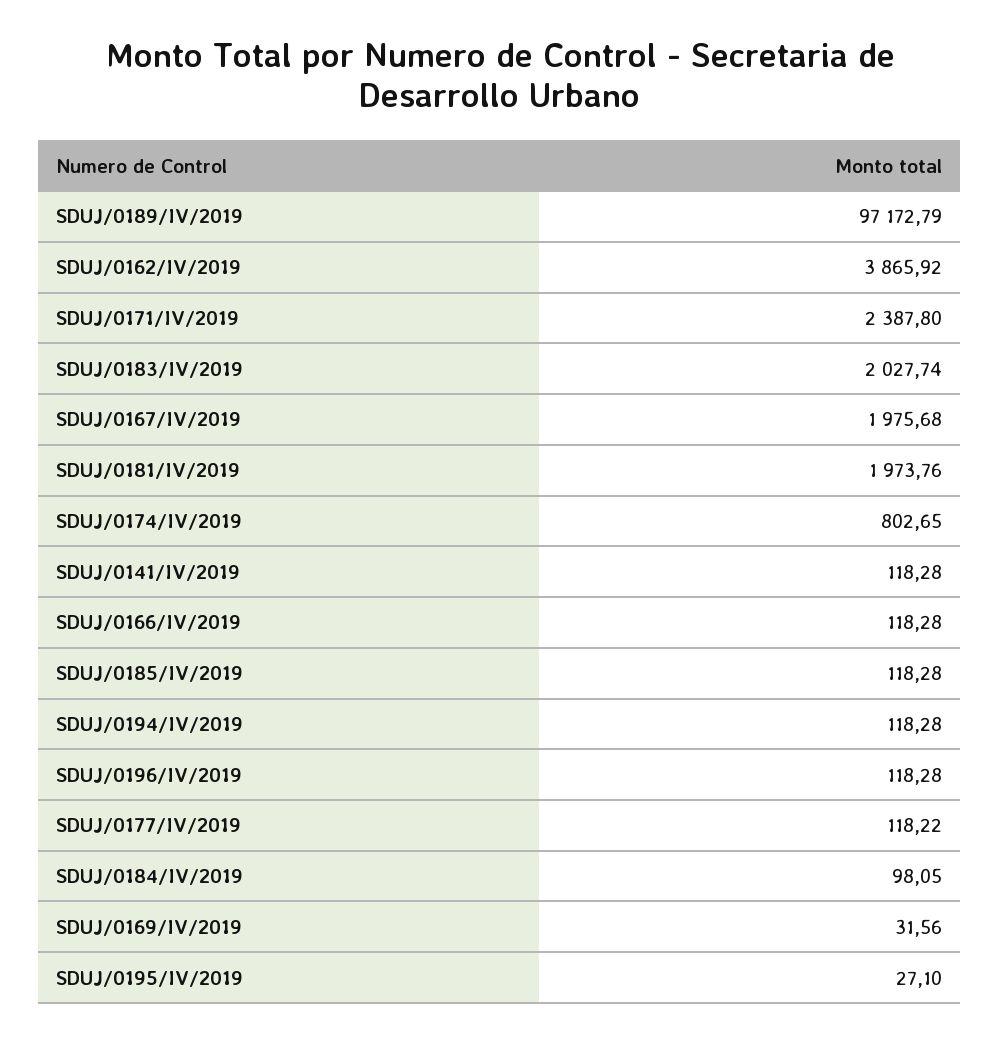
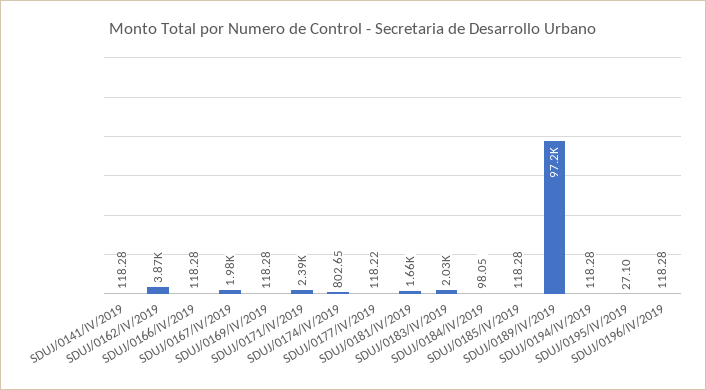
  {
    "SDUJ/0189/IV/2019": 97172.79,
    "SDUJ/0162/IV/2019": 3865.92,
    "SDUJ/0171/IV/2019": 2387.8,
    "SDUJ/0183/IV/2019": 2027.74,
    "SDUJ/0167/IV/2019": 1975.68,
-   "SDUJ/0181/IV/2019": 1973.76,
+   "SDUJ/0181/IV/2019": 1660,
    "SDUJ/0174/IV/2019": 802.65,
    "SDUJ/0141/IV/2019": 118.28,
    "SDUJ/0166/IV/2019": 118.28,
    "SDUJ/0185/IV/2019": 118.28,
    "SDUJ/0194/IV/2019": 118.28,
    "SDUJ/0196/IV/2019": 118.28,
    "SDUJ/0177/IV/2019": 118.22,
    "SDUJ/0184/IV/2019": 98.05,
-   "SDUJ/0169/IV/2019": 31.56,
+   "SDUJ/0169/IV/2019": 118.28,
    "SDUJ/0195/IV/2019": 27.1
  }

